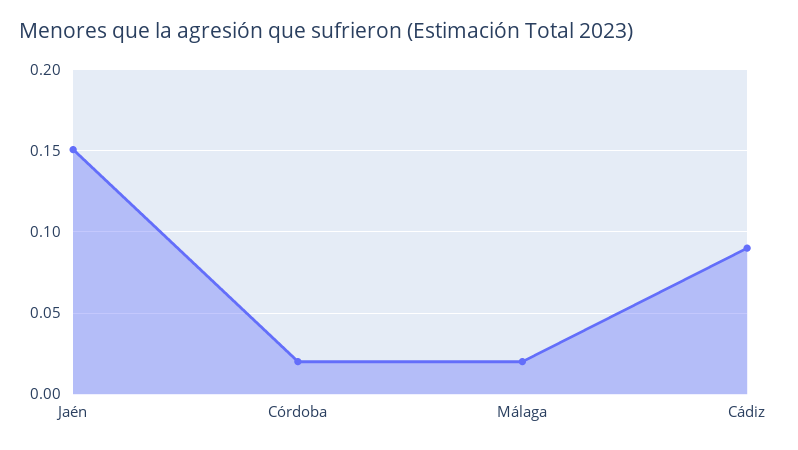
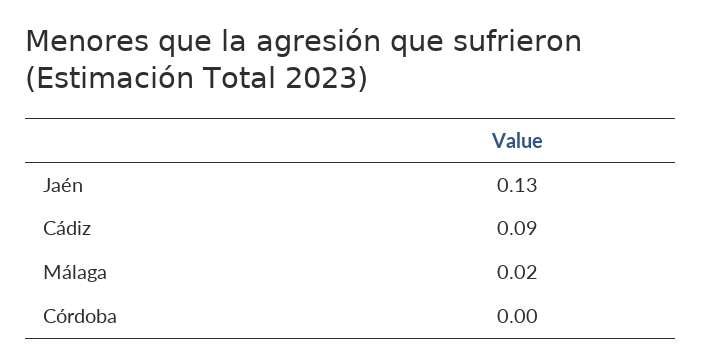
  {
-   "Jaén": 0.15,
+   "Jaén": 0.13,
-   "Córdoba": 0.02,
+   "Córdoba": 0,
    "Málaga": 0.02,
    "Cádiz": 0.09
  }

